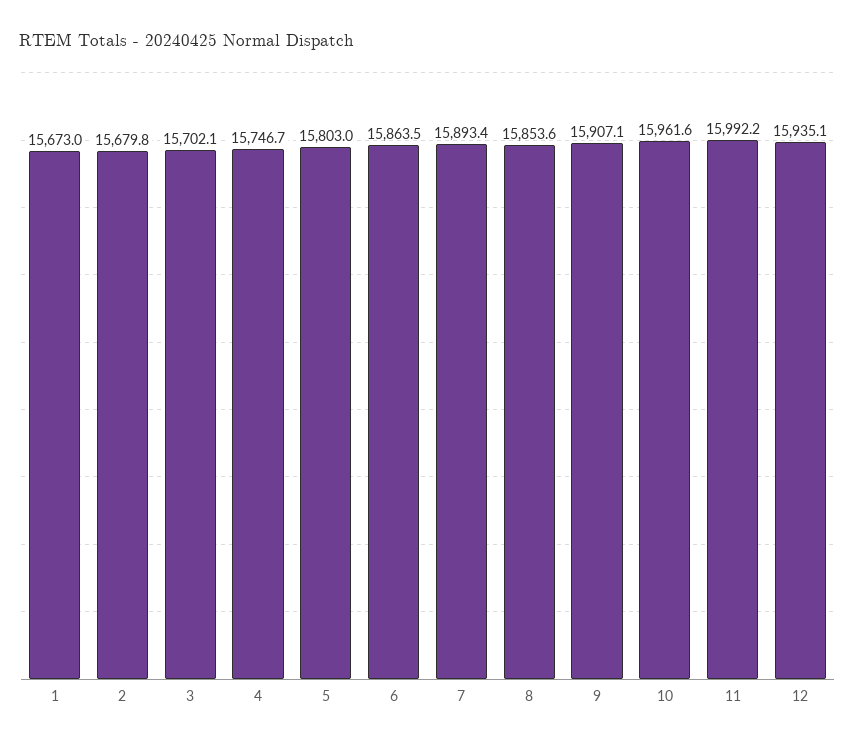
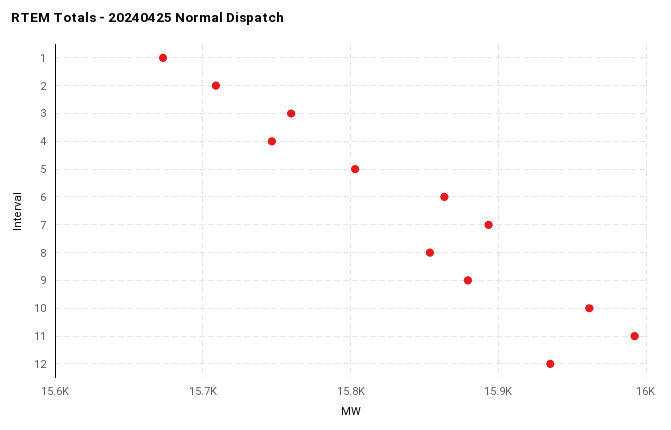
  {
    "1": 15673,
-   "2": 15679.8,
+   "2": 15710,
-   "3": 15702.1,
+   "3": 15760,
    "4": 15746.7,
    "5": 15803,
    "6": 15863.5,
    "7": 15893.4,
    "8": 15853.6,
-   "9": 15907.1,
+   "9": 15880,
    "10": 15961.6,
    "11": 15992.2,
    "12": 15935.1
  }

